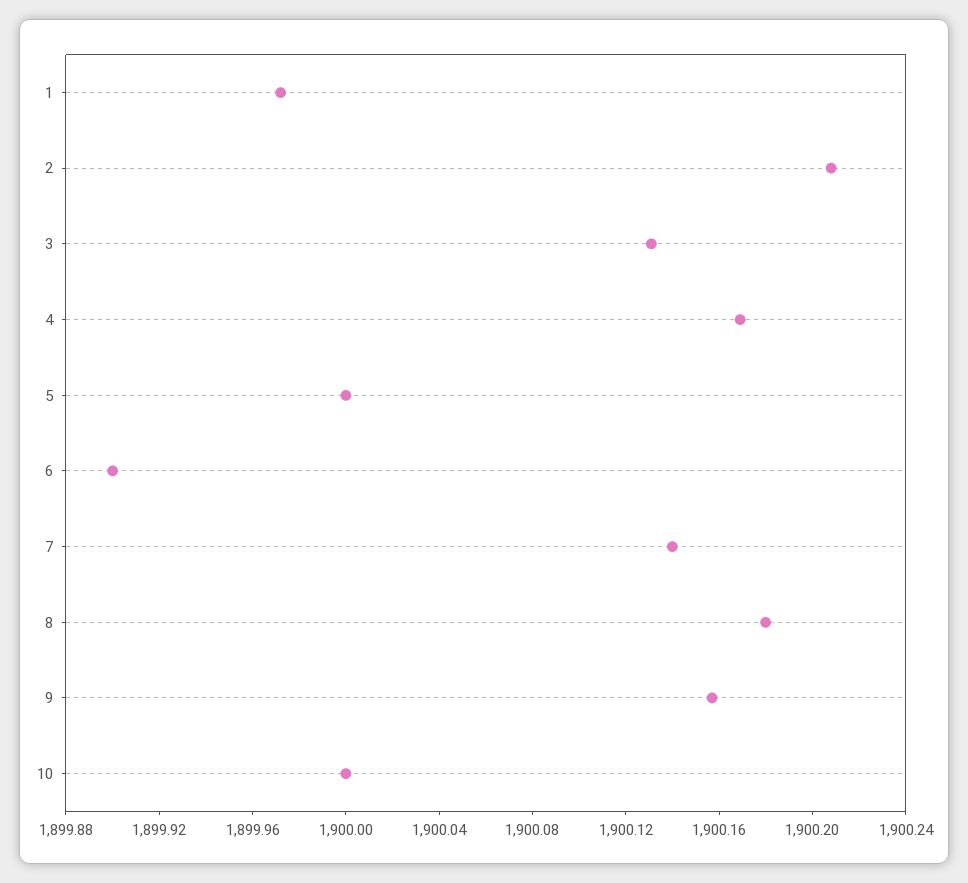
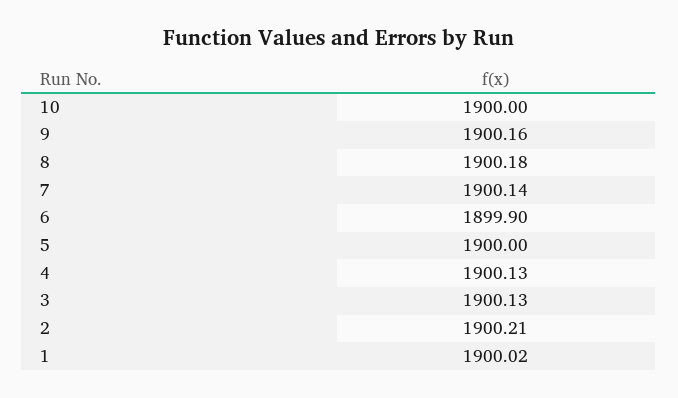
  {
-   "1": 1899.97,
+   "1": 1900.02,
    "2": 1900.21,
    "3": 1900.13,
-   "4": 1900.17,
+   "4": 1900.13,
    "5": 1900,
    "6": 1899.9,
    "7": 1900.14,
    "8": 1900.18,
    "9": 1900.16,
    "10": 1900
  }

